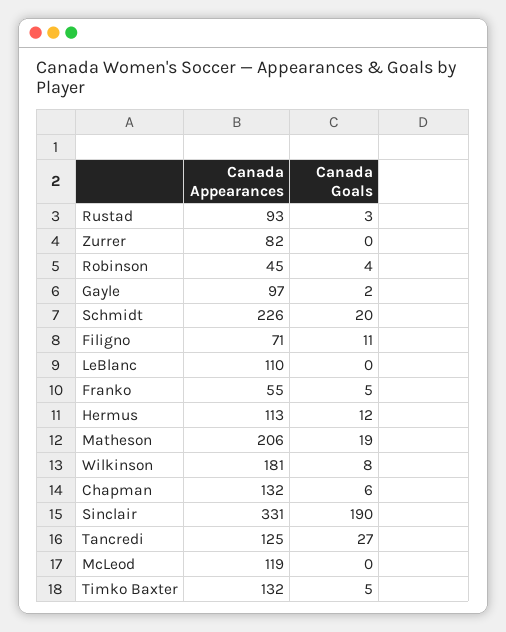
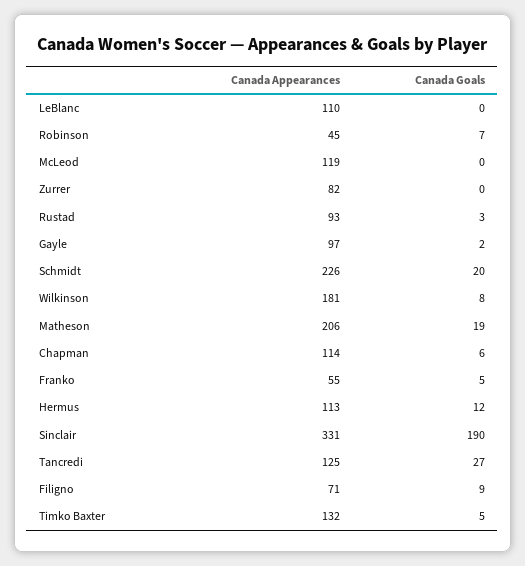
  {
    "Canada Appearances": {
      "Rustad": 93,
      "Zurrer": 82,
      "Robinson": 45,
      "Gayle": 97,
      "Schmidt": 226,
      "Filigno": 71,
      "LeBlanc": 110,
      "Franko": 55,
      "Hermus": 113,
      "Matheson": 206,
      "Wilkinson": 181,
-     "Chapman": 132,
+     "Chapman": 114,
      "Sinclair": 331,
      "Tancredi": 125,
      "McLeod": 119,
      "Timko Baxter": 132
    },
    "Canada Goals": {
      "Rustad": 3,
      "Zurrer": 0,
-     "Robinson": 4,
+     "Robinson": 7,
      "Gayle": 2,
      "Schmidt": 20,
-     "Filigno": 11,
+     "Filigno": 9,
      "LeBlanc": 0,
      "Franko": 5,
      "Hermus": 12,
      "Matheson": 19,
      "Wilkinson": 8,
      "Chapman": 6,
      "Sinclair": 190,
      "Tancredi": 27,
      "McLeod": 0,
      "Timko Baxter": 5
    }
  }

